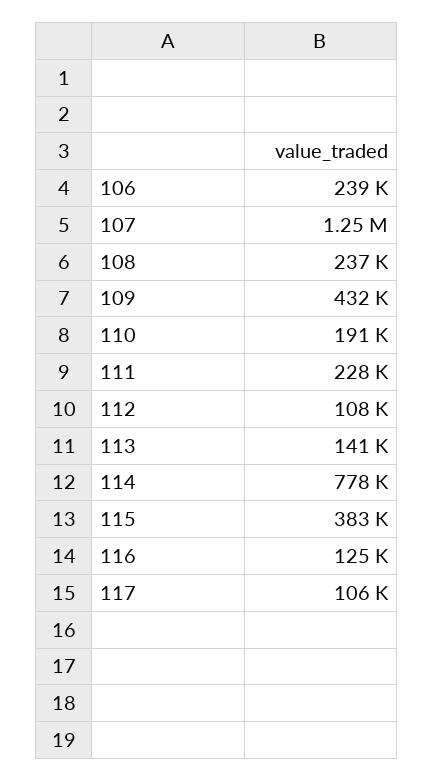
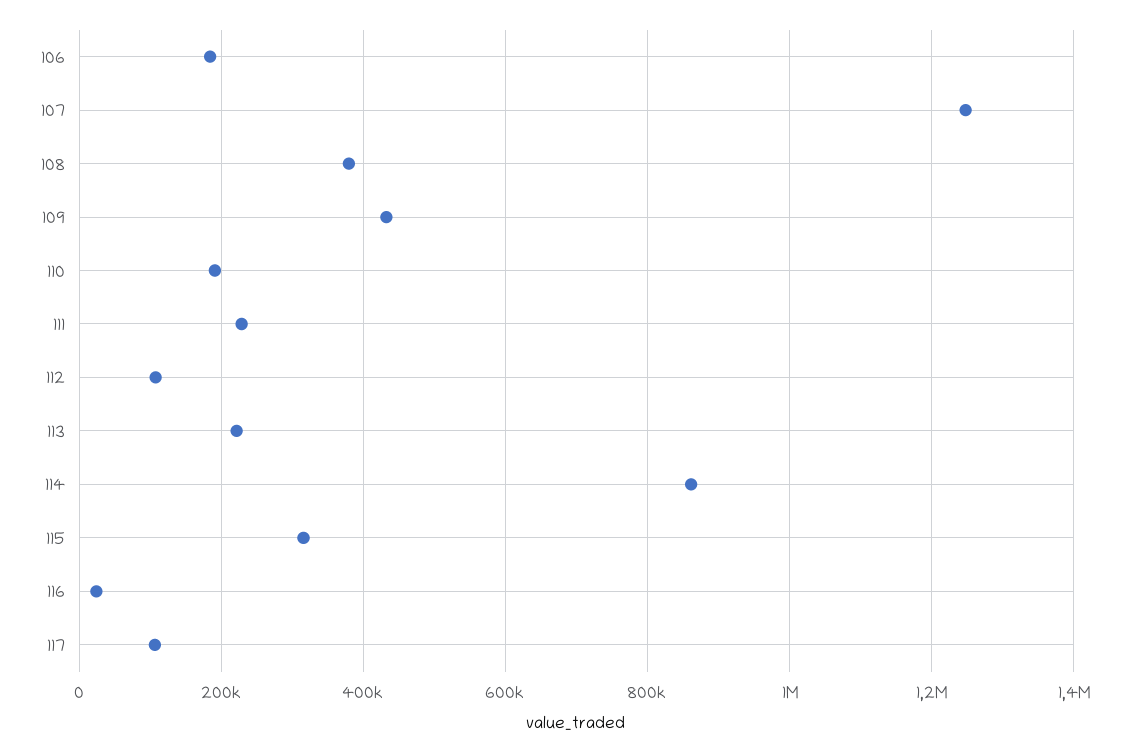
  {
-   "106": 239000,
+   "106": 180000,
    "107": 1250000,
-   "108": 237000,
+   "108": 380000,
    "109": 432000,
    "110": 191000,
    "111": 228000,
    "112": 108000,
-   "113": 141000,
+   "113": 220000,
-   "114": 778000,
+   "114": 860000,
-   "115": 383000,
+   "115": 320000,
-   "116": 125000,
+   "116": 20000,
    "117": 106000
  }

